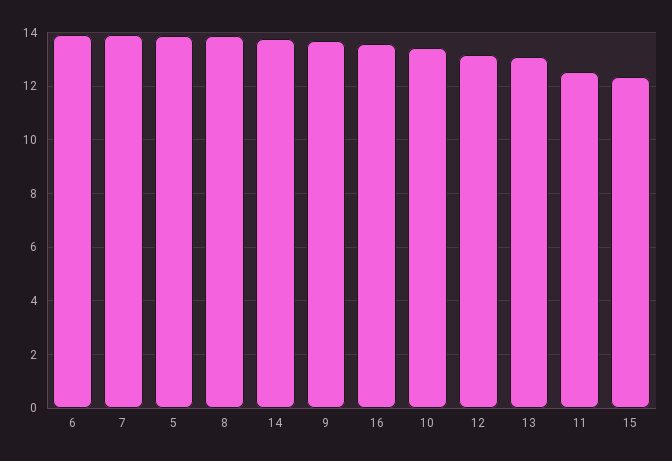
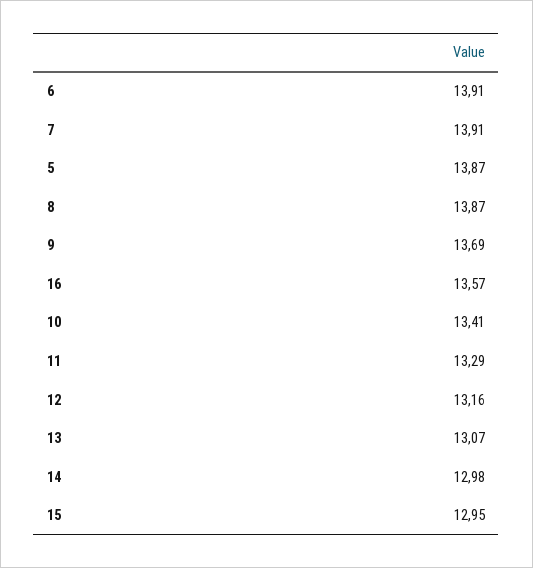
  {
    "6": 13.91,
    "7": 13.91,
    "5": 13.87,
    "8": 13.87,
-   "14": 13.75,
+   "14": 12.98,
    "9": 13.69,
    "16": 13.57,
    "10": 13.41,
    "12": 13.16,
    "13": 13.07,
-   "11": 12.5,
+   "11": 13.29,
-   "15": 12.25
+   "15": 12.95
  }

